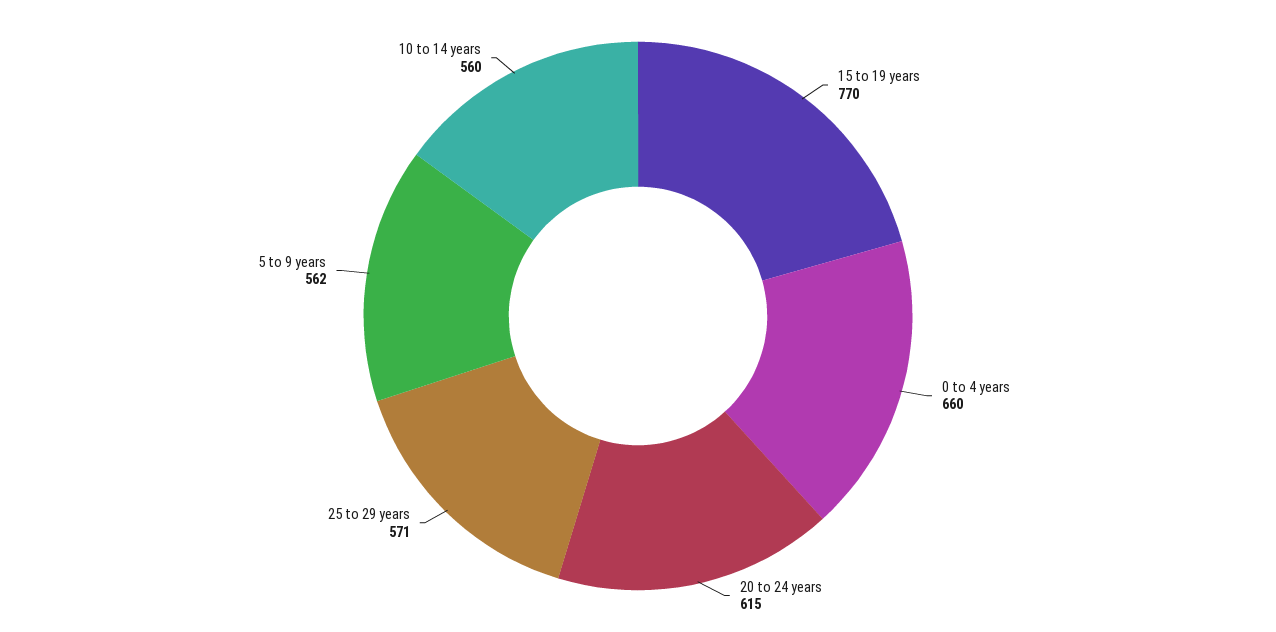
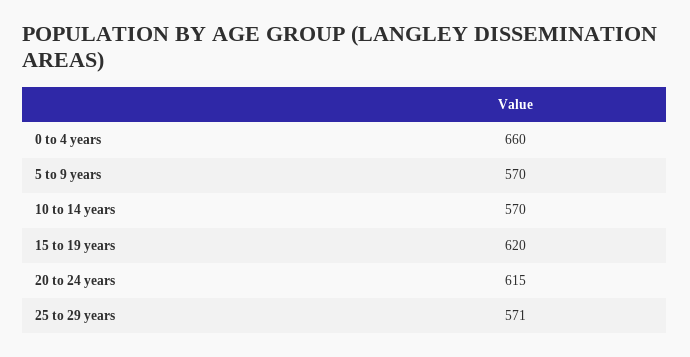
  {
-   "15 to 19 years": 770,
+   "15 to 19 years": 620,
    "0 to 4 years": 660,
    "20 to 24 years": 615,
    "25 to 29 years": 571,
-   "5 to 9 years": 562,
+   "5 to 9 years": 570,
-   "10 to 14 years": 560
+   "10 to 14 years": 570
  }

